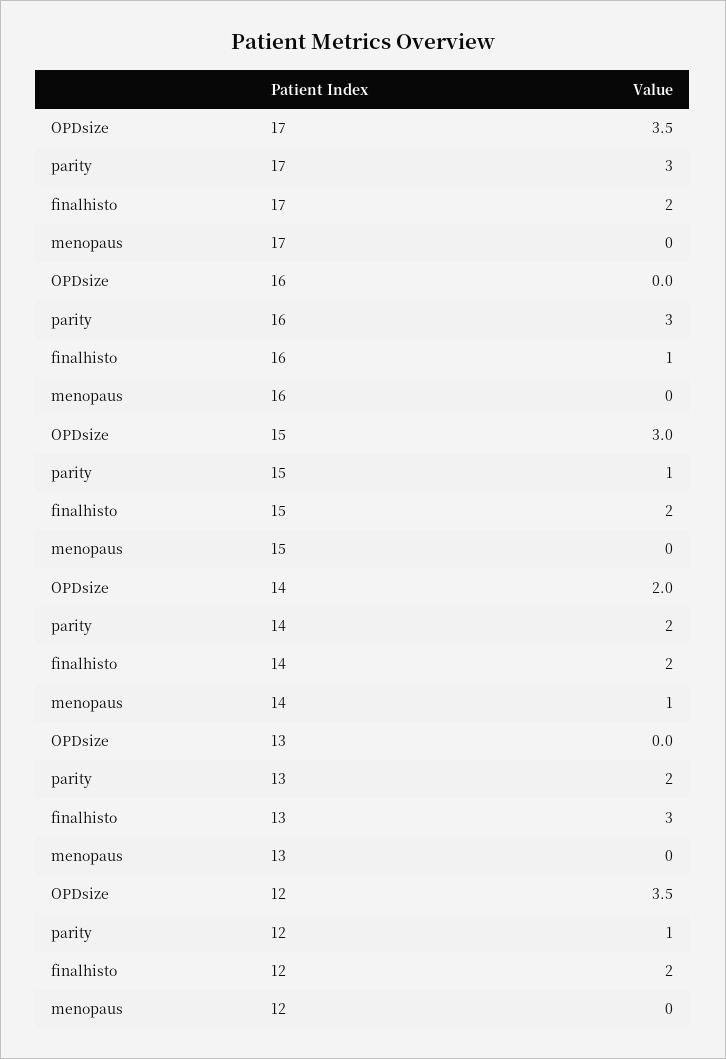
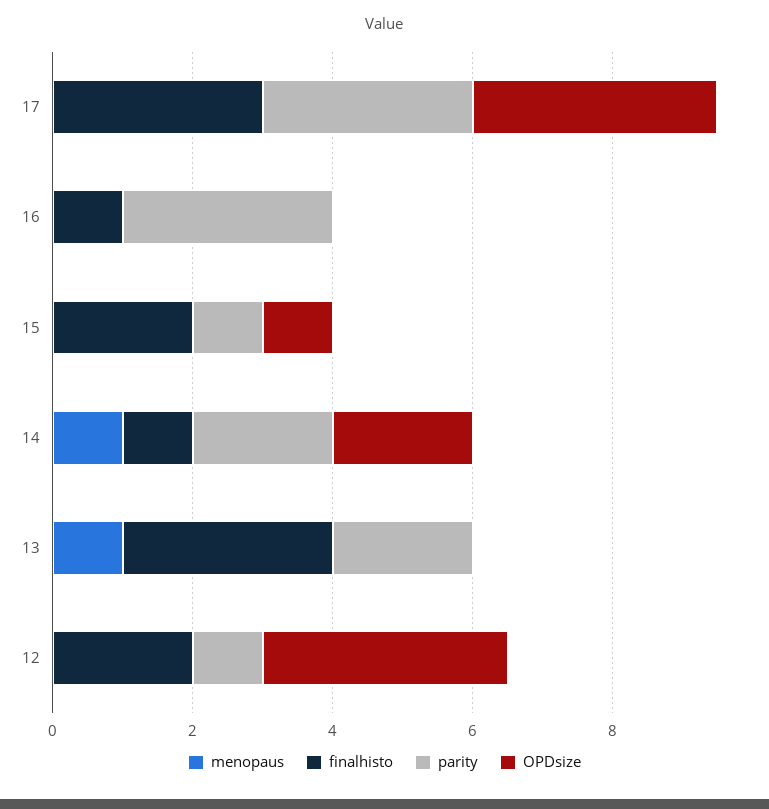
  {
    "OPDsize": {
      "17": 3.5,
      "16": 0,
-     "15": 3,
+     "15": 1,
      "14": 2,
      "13": 0,
      "12": 3.5
    },
    "parity": {
      "17": 3,
      "16": 3,
      "15": 1,
      "14": 2,
      "13": 2,
      "12": 1
    },
    "finalhisto": {
-     "17": 2,
+     "17": 3,
      "16": 1,
      "15": 2,
-     "14": 2,
+     "14": 1,
      "13": 3,
      "12": 2
    },
    "menopaus": {
      "17": 0,
      "16": 0,
      "15": 0,
      "14": 1,
-     "13": 0,
+     "13": 1,
      "12": 0
    }
  }

